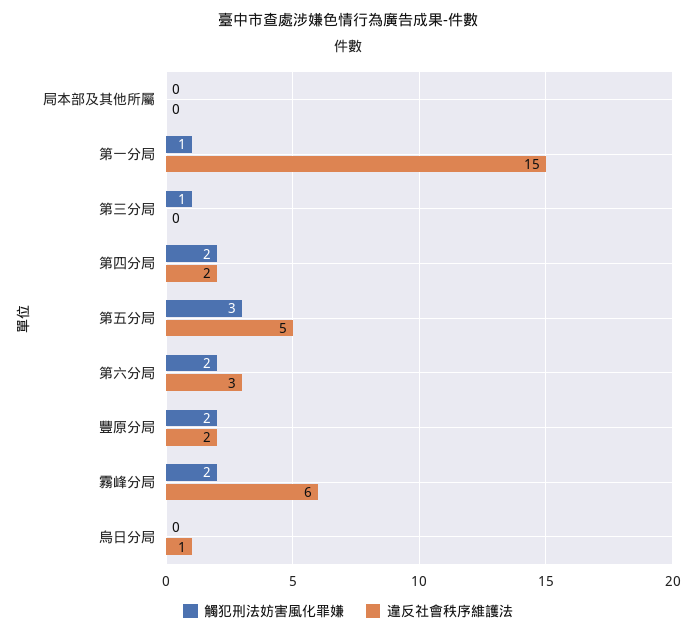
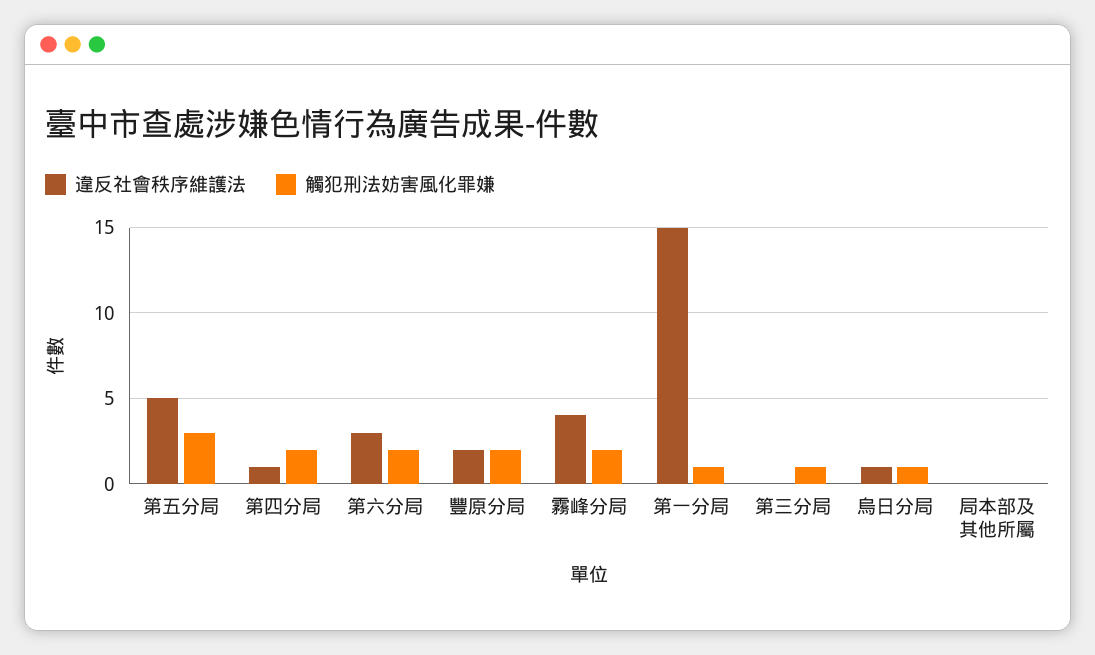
  {
    "觸犯刑法妨害風化罪嫌": {
      "局本部及其他所屬": 0,
      "第一分局": 1,
      "第三分局": 1,
      "第四分局": 2,
      "第五分局": 3,
      "第六分局": 2,
      "豐原分局": 2,
      "霧峰分局": 2,
-     "烏日分局": 0
+     "烏日分局": 1
    },
    "違反社會秩序維護法": {
      "局本部及其他所屬": 0,
      "第一分局": 15,
      "第三分局": 0,
-     "第四分局": 2,
+     "第四分局": 1,
      "第五分局": 5,
      "第六分局": 3,
      "豐原分局": 2,
-     "霧峰分局": 6,
+     "霧峰分局": 4,
      "烏日分局": 1
    }
  }

